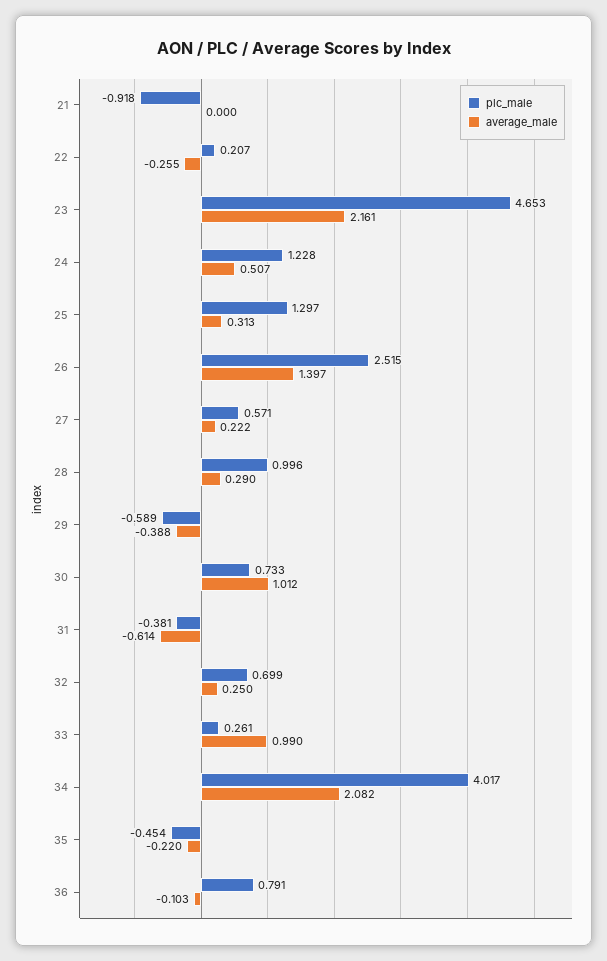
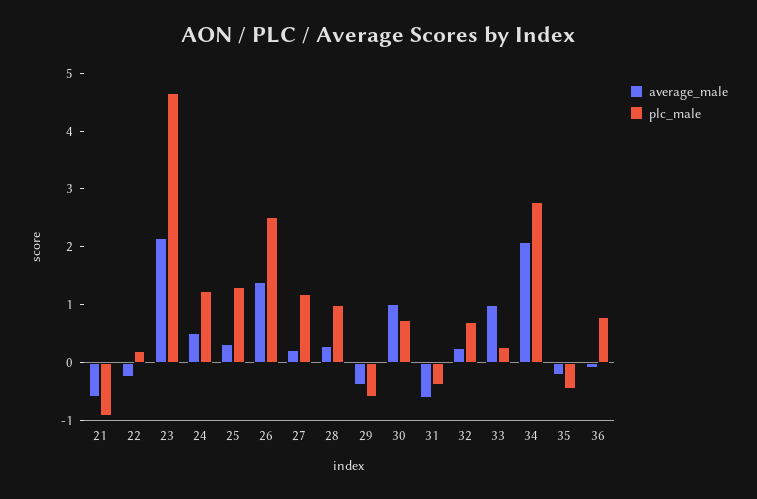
  {
    "plc_male": {
      "21": -0.918,
      "22": 0.207,
      "23": 4.653,
      "24": 1.228,
      "25": 1.297,
      "26": 2.515,
-     "27": 0.571,
+     "27": 1.2,
      "28": 0.996,
      "29": -0.589,
      "30": 0.733,
      "31": -0.381,
      "32": 0.699,
      "33": 0.261,
-     "34": 4.017,
+     "34": 2.8,
      "35": -0.454,
      "36": 0.791
    },
    "average_male": {
-     "21": 0,
+     "21": -0.6,
      "22": -0.255,
      "23": 2.161,
      "24": 0.507,
      "25": 0.313,
      "26": 1.397,
      "27": 0.222,
      "28": 0.29,
      "29": -0.388,
      "30": 1.012,
      "31": -0.614,
      "32": 0.25,
      "33": 0.99,
      "34": 2.082,
      "35": -0.22,
      "36": -0.103
    }
  }

